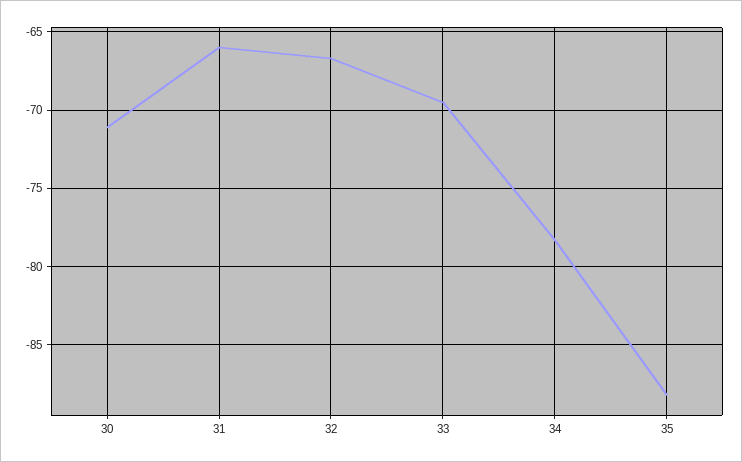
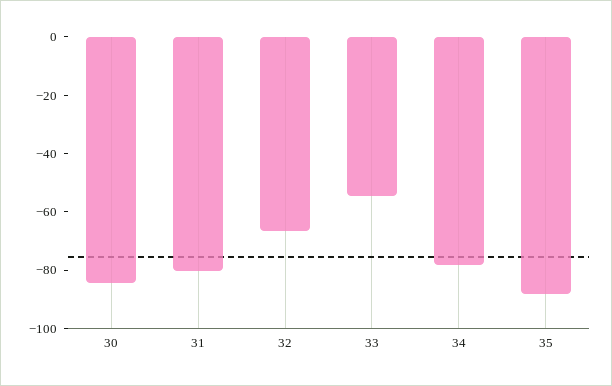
  {
-   "30": -71,
+   "30": -85,
-   "31": -66,
+   "31": -80,
    "32": -66.5,
-   "33": -69.5,
+   "33": -55,
    "34": -78.5,
    "35": -88
  }

